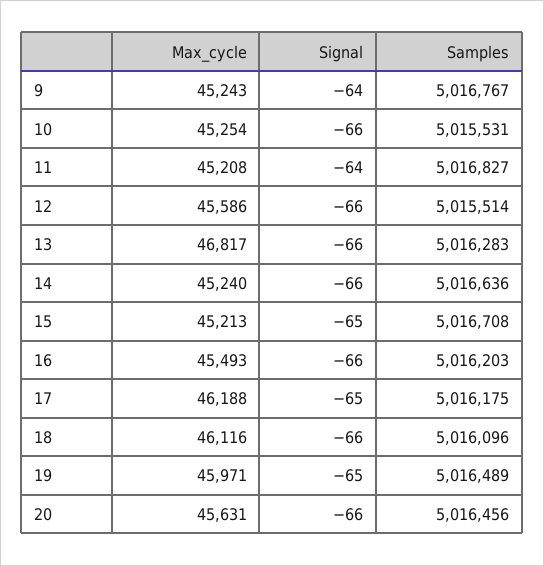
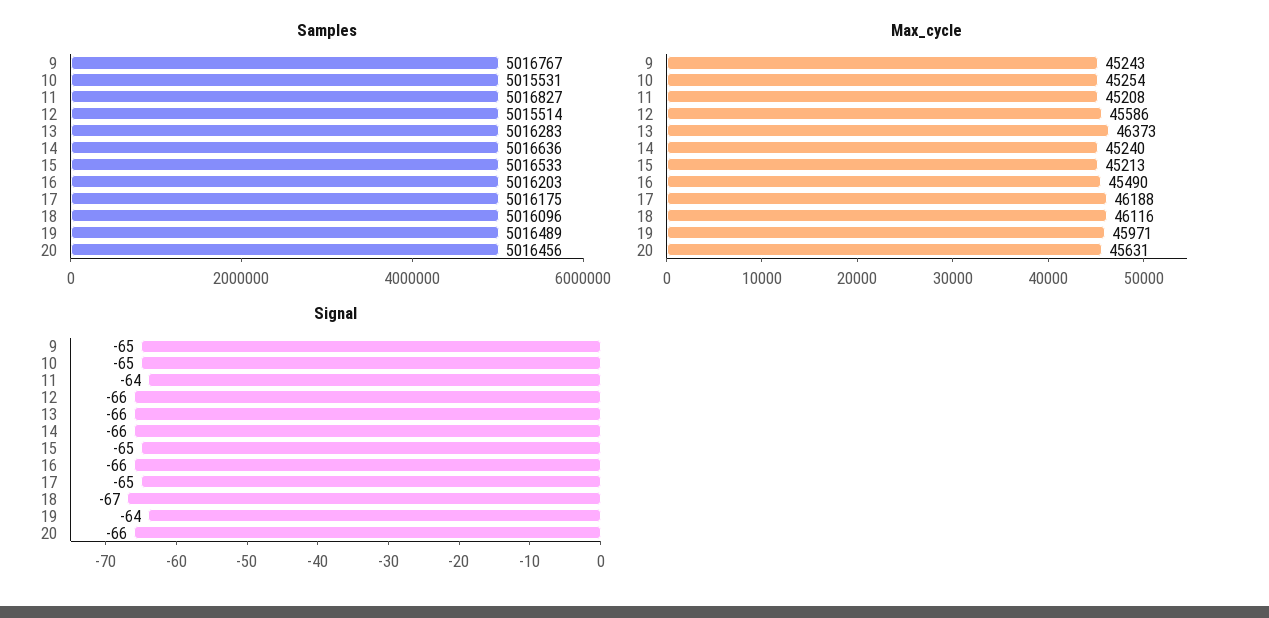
  {
    "Max_cycle": {
      "9": 45243,
      "10": 45254,
      "11": 45208,
      "12": 45586,
-     "13": 46817,
+     "13": 46373,
      "14": 45240,
      "15": 45213,
-     "16": 45493,
+     "16": 45490,
      "17": 46188,
      "18": 46116,
      "19": 45971,
      "20": 45631
    },
    "Signal": {
-     "9": -64,
+     "9": -65,
-     "10": -66,
+     "10": -65,
      "11": -64,
      "12": -66,
      "13": -66,
      "14": -66,
      "15": -65,
      "16": -66,
      "17": -65,
-     "18": -66,
+     "18": -67,
-     "19": -65,
+     "19": -64,
      "20": -66
    },
    "Samples": {
      "9": 5016767,
      "10": 5015531,
      "11": 5016827,
      "12": 5015514,
      "13": 5016283,
      "14": 5016636,
-     "15": 5016708,
+     "15": 5016533,
      "16": 5016203,
      "17": 5016175,
      "18": 5016096,
      "19": 5016489,
      "20": 5016456
    }
  }

